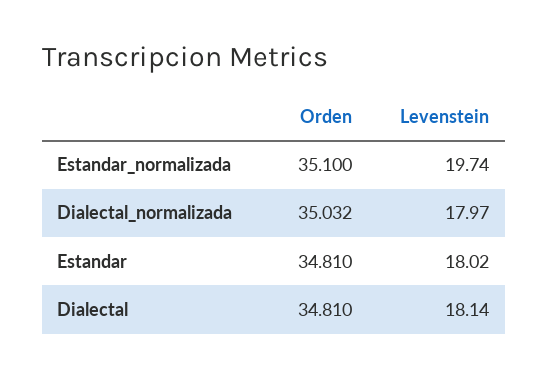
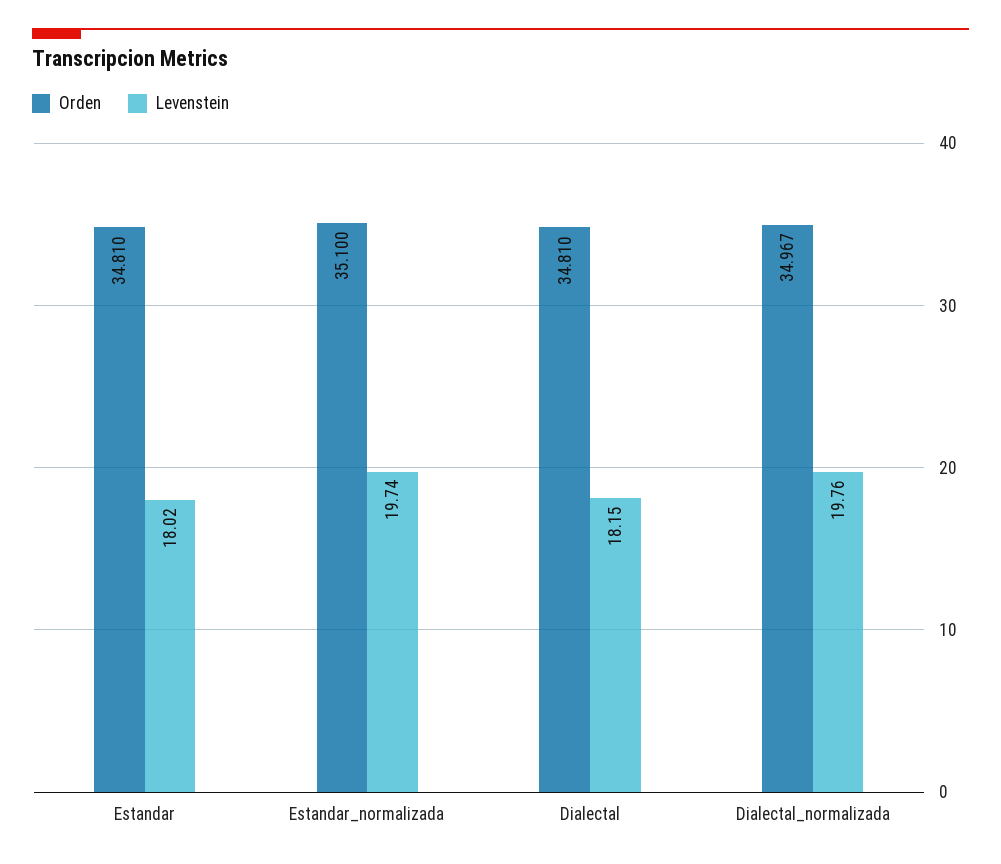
  {
    "Orden": {
      "Estandar_normalizada": 35.1,
-     "Dialectal_normalizada": 35.032,
+     "Dialectal_normalizada": 34.967,
      "Estandar": 34.81,
      "Dialectal": 34.81
    },
    "Levenstein": {
      "Estandar_normalizada": 19.74,
-     "Dialectal_normalizada": 17.97,
+     "Dialectal_normalizada": 19.76,
      "Estandar": 18.02,
-     "Dialectal": 18.14
+     "Dialectal": 18.15
    }
  }

